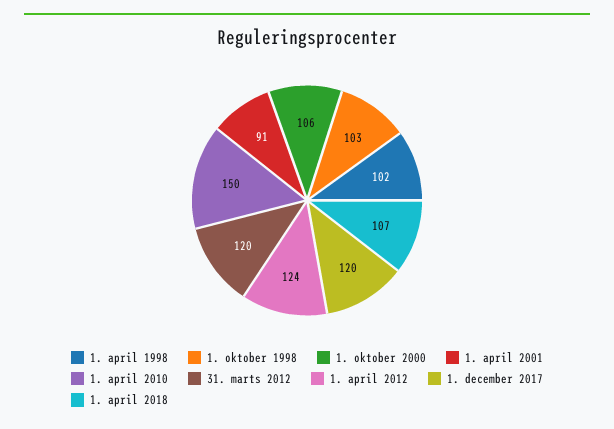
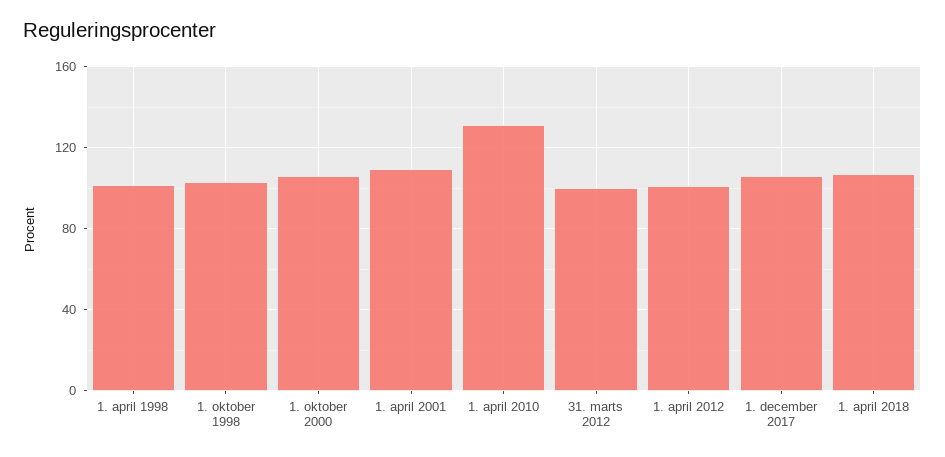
  {
    "1. april 1998": 102,
    "1. oktober 1998": 103,
    "1. oktober 2000": 106,
-   "1. april 2001": 91,
+   "1. april 2001": 110,
-   "1. april 2010": 150,
+   "1. april 2010": 130,
-   "31. marts 2012": 120,
+   "31. marts 2012": 100,
-   "1. april 2012": 124,
+   "1. april 2012": 100,
-   "1. december 2017": 120,
+   "1. december 2017": 105,
    "1. april 2018": 107
  }

